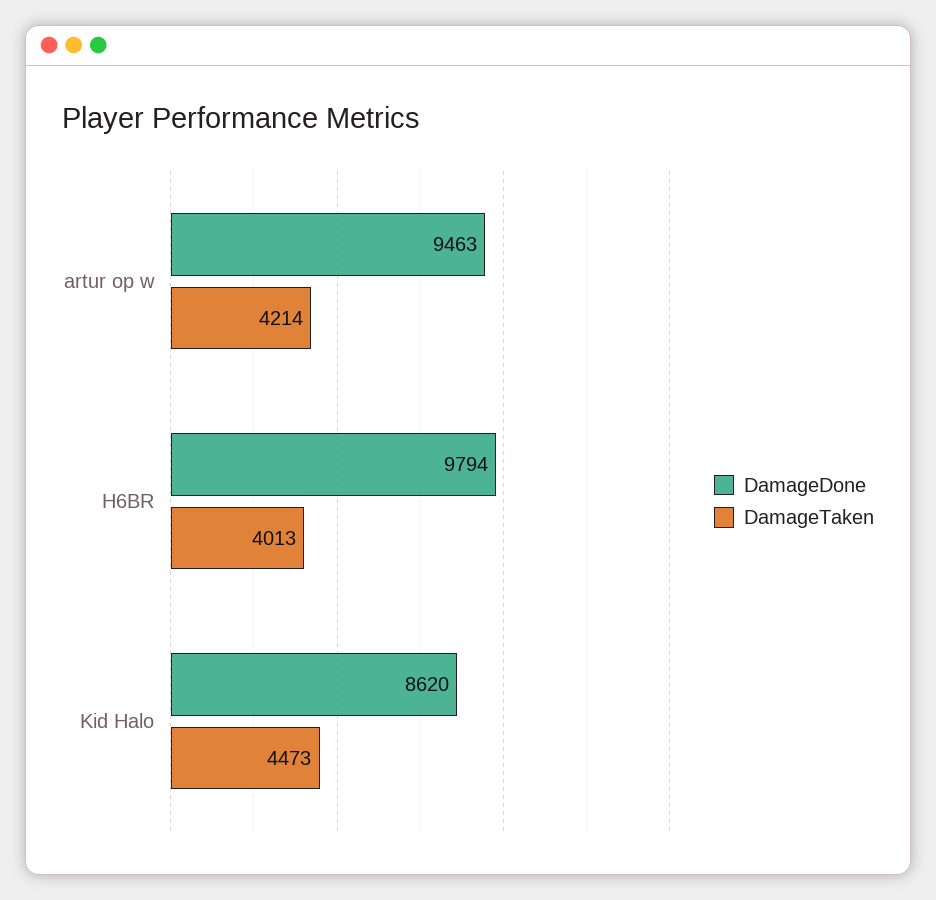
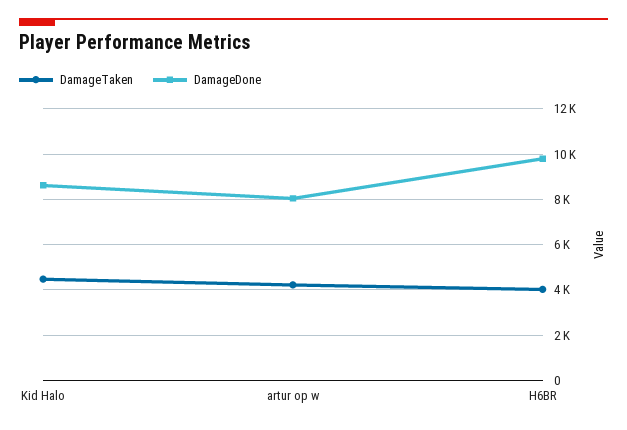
  {
    "DamageDone": {
-     "artur op w": 9463,
+     "artur op w": 8000,
      "H6BR": 9794,
      "Kid Halo": 8620
    },
    "DamageTaken": {
      "artur op w": 4214,
      "H6BR": 4013,
      "Kid Halo": 4473
    }
  }

